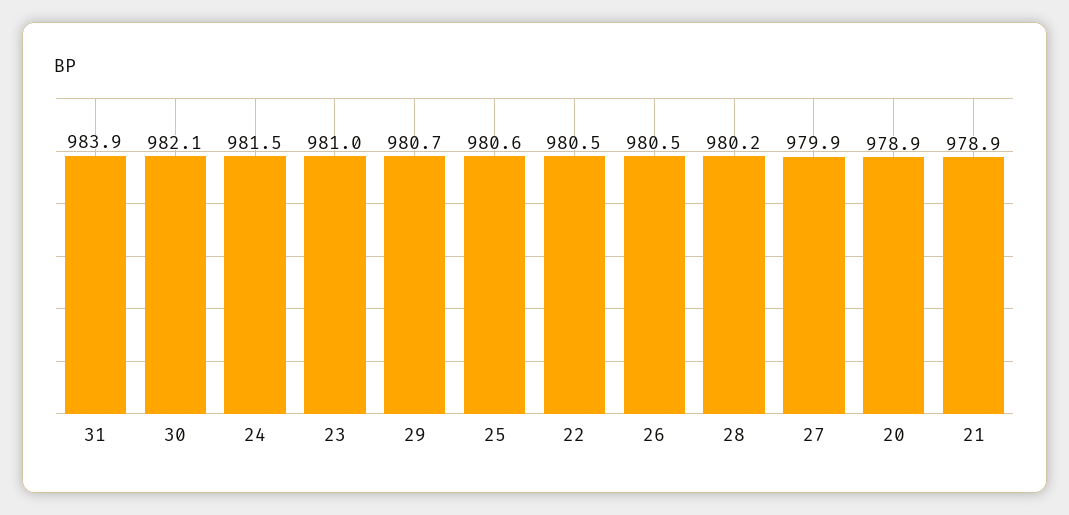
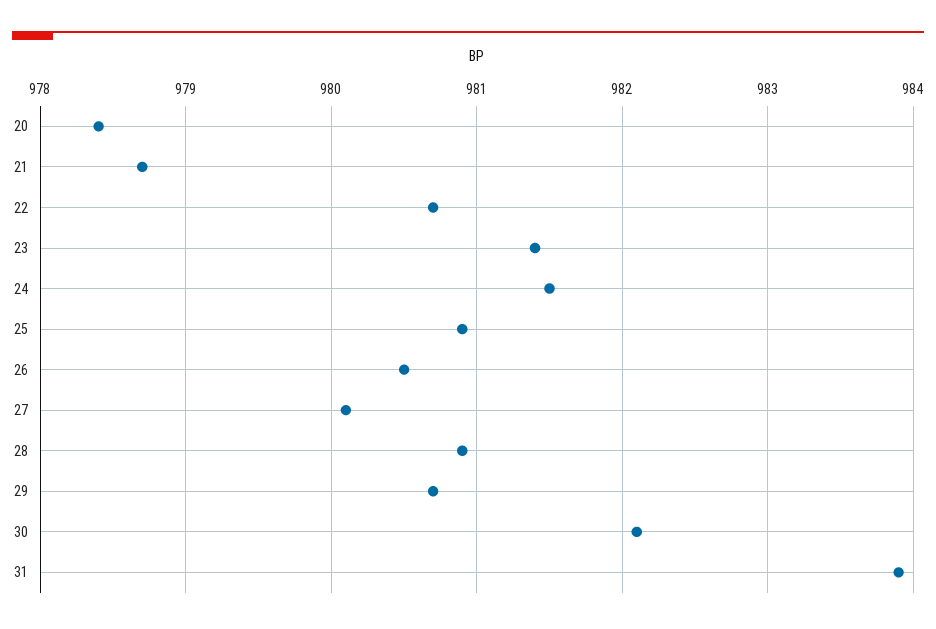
  {
    "31": 983.9,
    "30": 982.1,
    "24": 981.5,
-   "23": 981,
+   "23": 981.4,
    "29": 980.7,
-   "25": 980.6,
+   "25": 980.9,
-   "22": 980.5,
+   "22": 980.7,
    "26": 980.5,
-   "28": 980.2,
+   "28": 980.9,
-   "27": 979.9,
+   "27": 980.1,
-   "20": 978.9,
+   "20": 978.4,
-   "21": 978.9
+   "21": 978.7
  }

